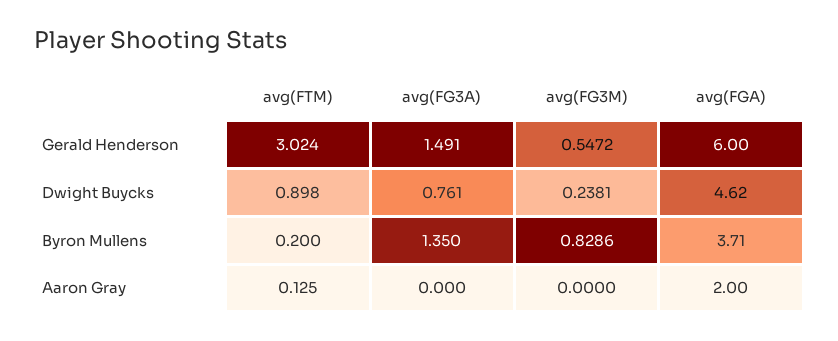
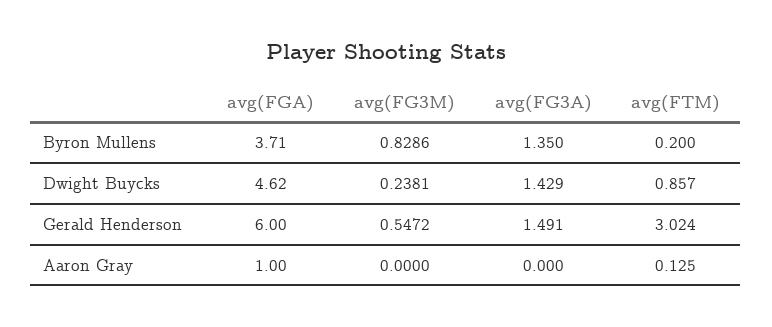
  {
    "avg(FTM)": {
      "Gerald Henderson": 3.024,
-     "Dwight Buycks": 0.898,
+     "Dwight Buycks": 0.857,
      "Byron Mullens": 0.2,
      "Aaron Gray": 0.125
    },
    "avg(FG3A)": {
      "Gerald Henderson": 1.491,
-     "Dwight Buycks": 0.761,
+     "Dwight Buycks": 1.429,
      "Byron Mullens": 1.35,
      "Aaron Gray": 0
    },
    "avg(FG3M)": {
      "Gerald Henderson": 0.5472,
      "Dwight Buycks": 0.2381,
      "Byron Mullens": 0.8286,
      "Aaron Gray": 0
    },
    "avg(FGA)": {
      "Gerald Henderson": 6,
      "Dwight Buycks": 4.62,
      "Byron Mullens": 3.71,
-     "Aaron Gray": 2
+     "Aaron Gray": 1
    }
  }

